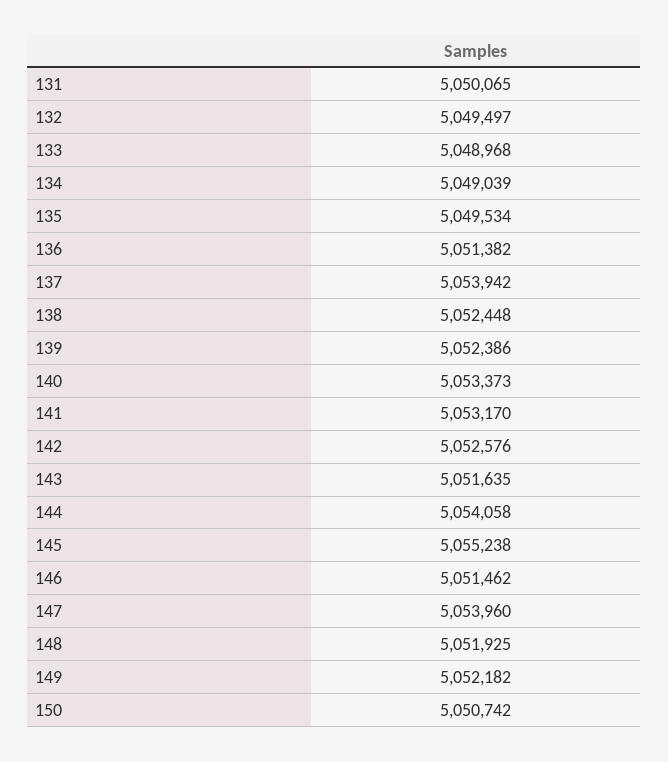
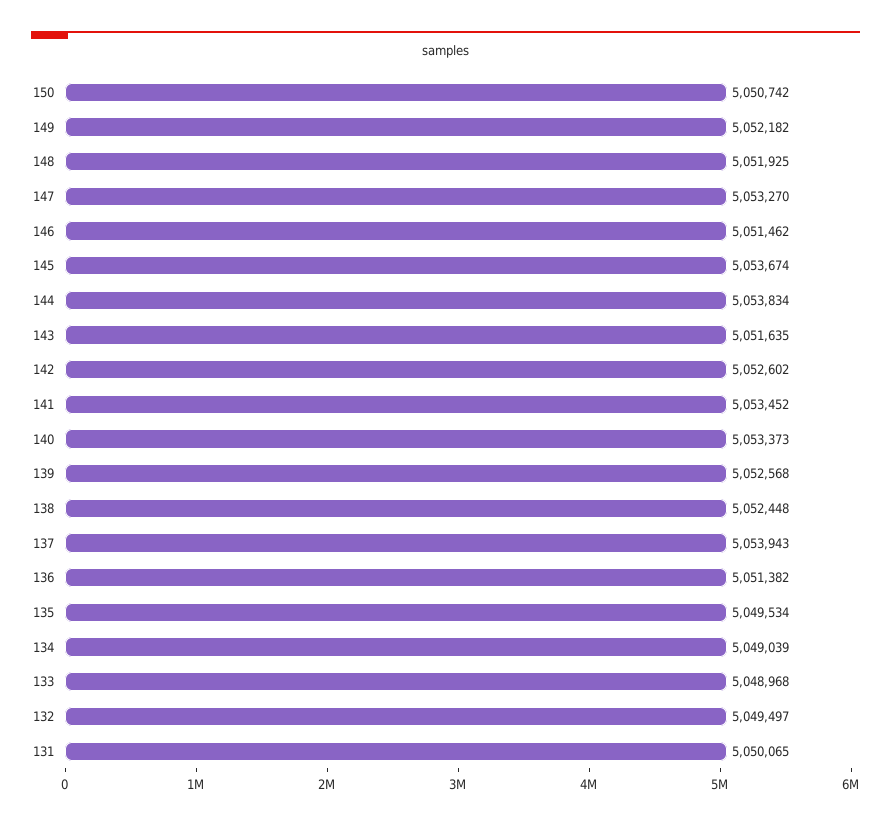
  {
    "131": 5050065,
    "132": 5049497,
    "133": 5048968,
    "134": 5049039,
    "135": 5049534,
    "136": 5051382,
-   "137": 5053942,
+   "137": 5053943,
    "138": 5052448,
-   "139": 5052386,
+   "139": 5052568,
    "140": 5053373,
-   "141": 5053170,
+   "141": 5053452,
-   "142": 5052576,
+   "142": 5052602,
    "143": 5051635,
-   "144": 5054058,
+   "144": 5053834,
-   "145": 5055238,
+   "145": 5053674,
    "146": 5051462,
-   "147": 5053960,
+   "147": 5053270,
    "148": 5051925,
    "149": 5052182,
    "150": 5050742
  }

